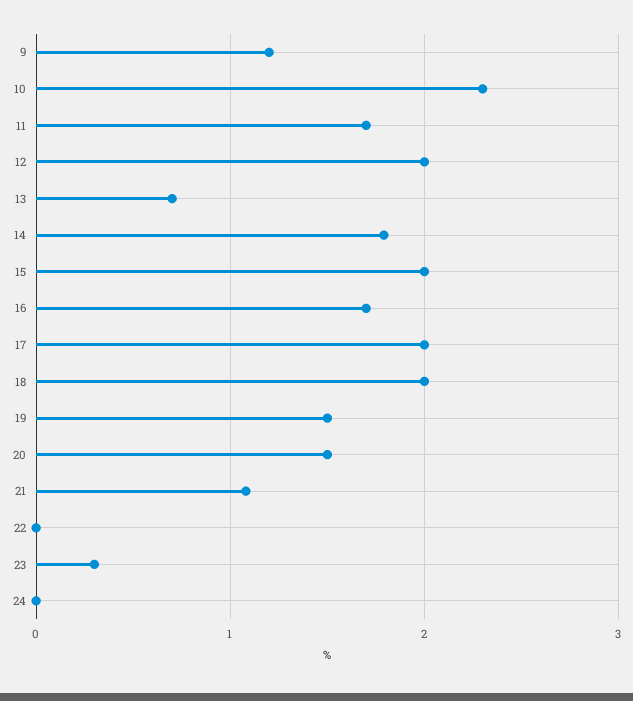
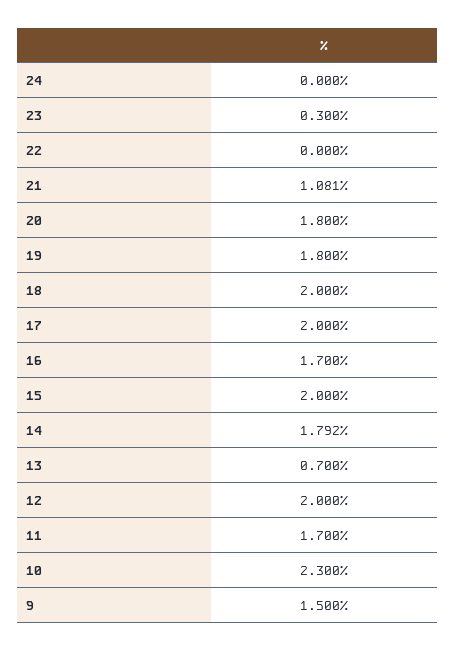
  {
-   "9": 1.2,
+   "9": 1.5,
    "10": 2.3,
    "11": 1.7,
    "12": 2,
    "13": 0.7,
    "14": 1.792,
    "15": 2,
    "16": 1.7,
    "17": 2,
    "18": 2,
-   "19": 1.5,
+   "19": 1.8,
-   "20": 1.5,
+   "20": 1.8,
    "21": 1.081,
    "22": 0,
    "23": 0.3,
    "24": 0
  }

